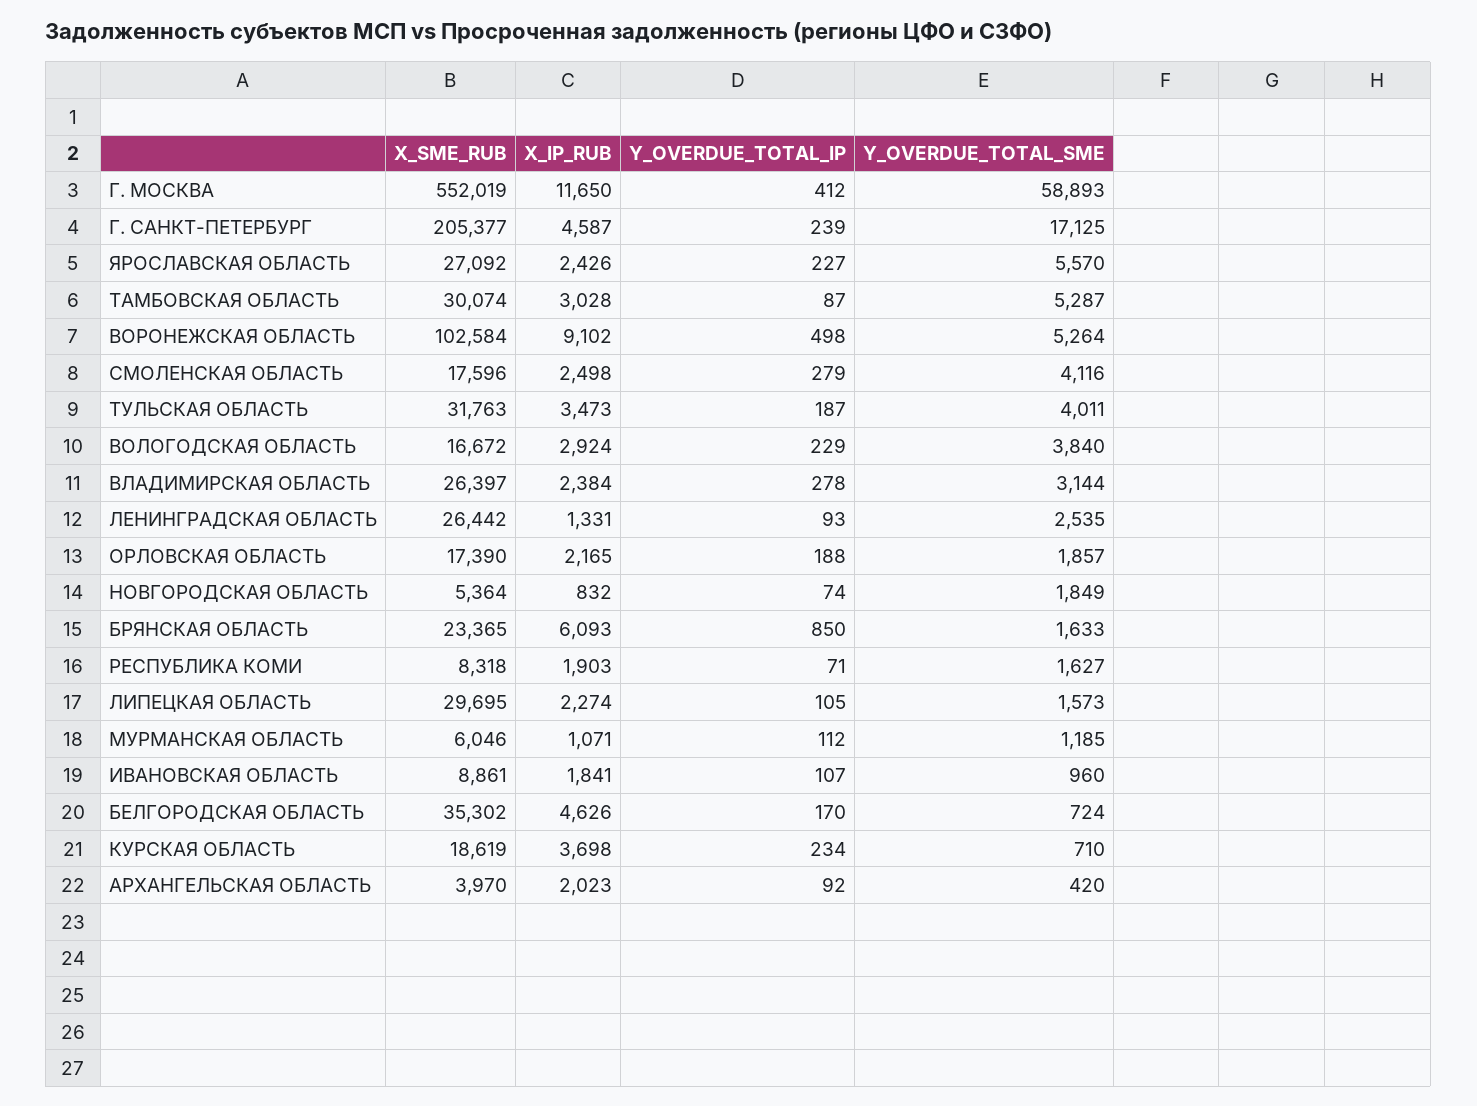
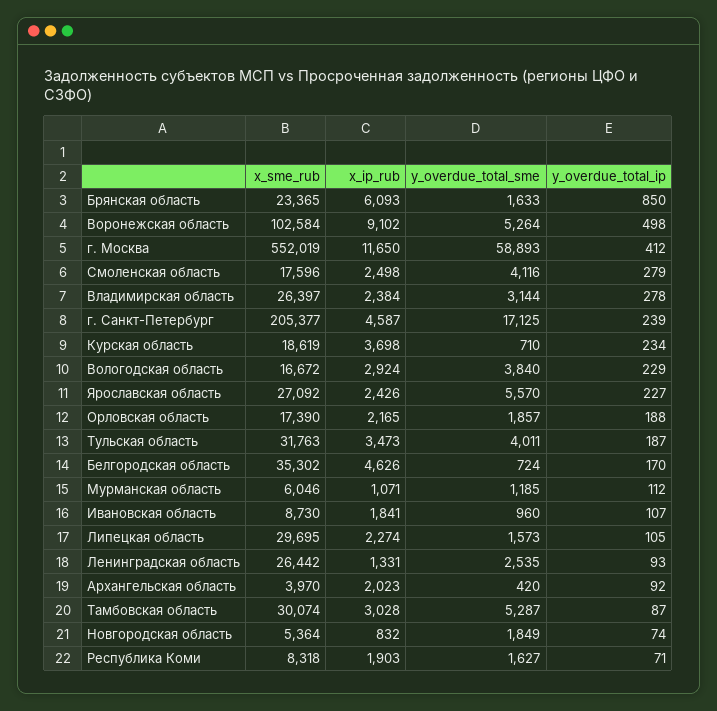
  {
    "X_SME_RUB": {
      "Г. МОСКВА": 552019,
      "Г. САНКТ-ПЕТЕРБУРГ": 205377,
      "ЯРОСЛАВСКАЯ ОБЛАСТЬ": 27092,
      "ТАМБОВСКАЯ ОБЛАСТЬ": 30074,
      "ВОРОНЕЖСКАЯ ОБЛАСТЬ": 102584,
      "СМОЛЕНСКАЯ ОБЛАСТЬ": 17596,
      "ТУЛЬСКАЯ ОБЛАСТЬ": 31763,
      "ВОЛОГОДСКАЯ ОБЛАСТЬ": 16672,
      "ВЛАДИМИРСКАЯ ОБЛАСТЬ": 26397,
      "ЛЕНИНГРАДСКАЯ ОБЛАСТЬ": 26442,
      "ОРЛОВСКАЯ ОБЛАСТЬ": 17390,
      "НОВГОРОДСКАЯ ОБЛАСТЬ": 5364,
      "БРЯНСКАЯ ОБЛАСТЬ": 23365,
      "РЕСПУБЛИКА КОМИ": 8318,
      "ЛИПЕЦКАЯ ОБЛАСТЬ": 29695,
      "МУРМАНСКАЯ ОБЛАСТЬ": 6046,
-     "ИВАНОВСКАЯ ОБЛАСТЬ": 8861,
+     "ИВАНОВСКАЯ ОБЛАСТЬ": 8730,
      "БЕЛГОРОДСКАЯ ОБЛАСТЬ": 35302,
      "КУРСКАЯ ОБЛАСТЬ": 18619,
      "АРХАНГЕЛЬСКАЯ ОБЛАСТЬ": 3970
    },
    "X_IP_RUB": {
      "Г. МОСКВА": 11650,
      "Г. САНКТ-ПЕТЕРБУРГ": 4587,
      "ЯРОСЛАВСКАЯ ОБЛАСТЬ": 2426,
      "ТАМБОВСКАЯ ОБЛАСТЬ": 3028,
      "ВОРОНЕЖСКАЯ ОБЛАСТЬ": 9102,
      "СМОЛЕНСКАЯ ОБЛАСТЬ": 2498,
      "ТУЛЬСКАЯ ОБЛАСТЬ": 3473,
      "ВОЛОГОДСКАЯ ОБЛАСТЬ": 2924,
      "ВЛАДИМИРСКАЯ ОБЛАСТЬ": 2384,
      "ЛЕНИНГРАДСКАЯ ОБЛАСТЬ": 1331,
      "ОРЛОВСКАЯ ОБЛАСТЬ": 2165,
      "НОВГОРОДСКАЯ ОБЛАСТЬ": 832,
      "БРЯНСКАЯ ОБЛАСТЬ": 6093,
      "РЕСПУБЛИКА КОМИ": 1903,
      "ЛИПЕЦКАЯ ОБЛАСТЬ": 2274,
      "МУРМАНСКАЯ ОБЛАСТЬ": 1071,
      "ИВАНОВСКАЯ ОБЛАСТЬ": 1841,
      "БЕЛГОРОДСКАЯ ОБЛАСТЬ": 4626,
      "КУРСКАЯ ОБЛАСТЬ": 3698,
      "АРХАНГЕЛЬСКАЯ ОБЛАСТЬ": 2023
    },
    "Y_OVERDUE_TOTAL_IP": {
      "Г. МОСКВА": 412,
      "Г. САНКТ-ПЕТЕРБУРГ": 239,
      "ЯРОСЛАВСКАЯ ОБЛАСТЬ": 227,
      "ТАМБОВСКАЯ ОБЛАСТЬ": 87,
      "ВОРОНЕЖСКАЯ ОБЛАСТЬ": 498,
      "СМОЛЕНСКАЯ ОБЛАСТЬ": 279,
      "ТУЛЬСКАЯ ОБЛАСТЬ": 187,
      "ВОЛОГОДСКАЯ ОБЛАСТЬ": 229,
      "ВЛАДИМИРСКАЯ ОБЛАСТЬ": 278,
      "ЛЕНИНГРАДСКАЯ ОБЛАСТЬ": 93,
      "ОРЛОВСКАЯ ОБЛАСТЬ": 188,
      "НОВГОРОДСКАЯ ОБЛАСТЬ": 74,
      "БРЯНСКАЯ ОБЛАСТЬ": 850,
      "РЕСПУБЛИКА КОМИ": 71,
      "ЛИПЕЦКАЯ ОБЛАСТЬ": 105,
      "МУРМАНСКАЯ ОБЛАСТЬ": 112,
      "ИВАНОВСКАЯ ОБЛАСТЬ": 107,
      "БЕЛГОРОДСКАЯ ОБЛАСТЬ": 170,
      "КУРСКАЯ ОБЛАСТЬ": 234,
      "АРХАНГЕЛЬСКАЯ ОБЛАСТЬ": 92
    },
    "Y_OVERDUE_TOTAL_SME": {
      "Г. МОСКВА": 58893,
      "Г. САНКТ-ПЕТЕРБУРГ": 17125,
      "ЯРОСЛАВСКАЯ ОБЛАСТЬ": 5570,
      "ТАМБОВСКАЯ ОБЛАСТЬ": 5287,
      "ВОРОНЕЖСКАЯ ОБЛАСТЬ": 5264,
      "СМОЛЕНСКАЯ ОБЛАСТЬ": 4116,
      "ТУЛЬСКАЯ ОБЛАСТЬ": 4011,
      "ВОЛОГОДСКАЯ ОБЛАСТЬ": 3840,
      "ВЛАДИМИРСКАЯ ОБЛАСТЬ": 3144,
      "ЛЕНИНГРАДСКАЯ ОБЛАСТЬ": 2535,
      "ОРЛОВСКАЯ ОБЛАСТЬ": 1857,
      "НОВГОРОДСКАЯ ОБЛАСТЬ": 1849,
      "БРЯНСКАЯ ОБЛАСТЬ": 1633,
      "РЕСПУБЛИКА КОМИ": 1627,
      "ЛИПЕЦКАЯ ОБЛАСТЬ": 1573,
      "МУРМАНСКАЯ ОБЛАСТЬ": 1185,
      "ИВАНОВСКАЯ ОБЛАСТЬ": 960,
      "БЕЛГОРОДСКАЯ ОБЛАСТЬ": 724,
      "КУРСКАЯ ОБЛАСТЬ": 710,
      "АРХАНГЕЛЬСКАЯ ОБЛАСТЬ": 420
    }
  }

